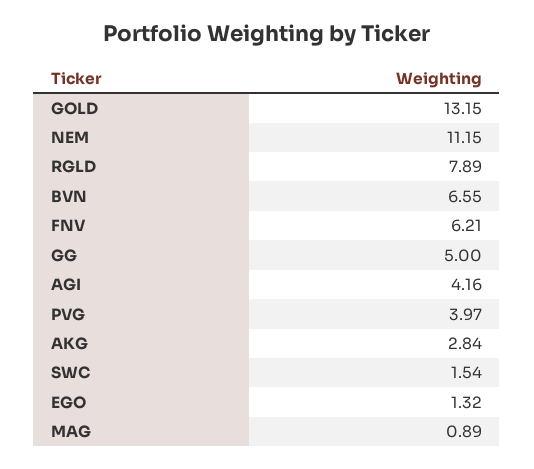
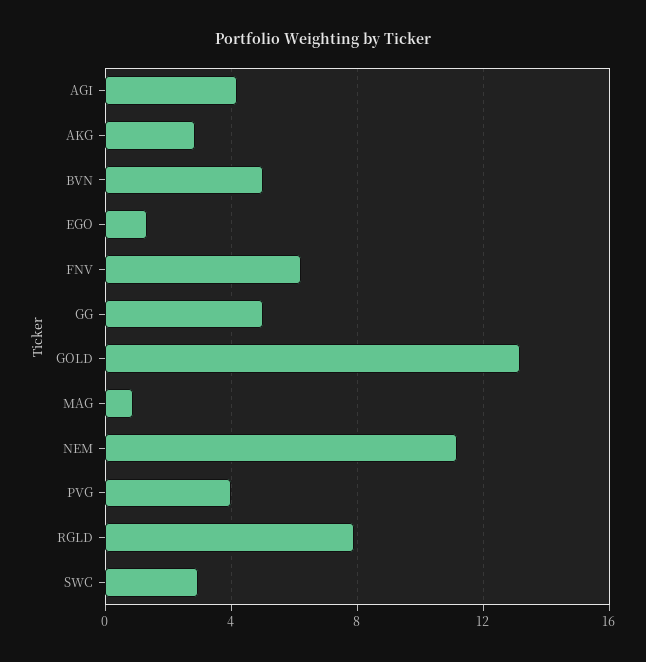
  {
    "GOLD": 13.15,
    "NEM": 11.15,
    "RGLD": 7.89,
-   "BVN": 6.55,
+   "BVN": 5,
    "FNV": 6.21,
    "GG": 5,
    "AGI": 4.16,
    "PVG": 3.97,
    "AKG": 2.84,
-   "SWC": 1.54,
+   "SWC": 3,
    "EGO": 1.32,
    "MAG": 0.89
  }

